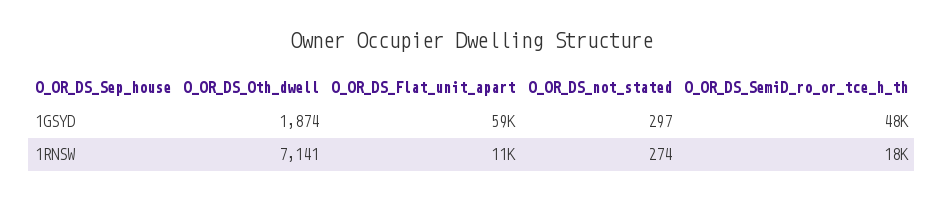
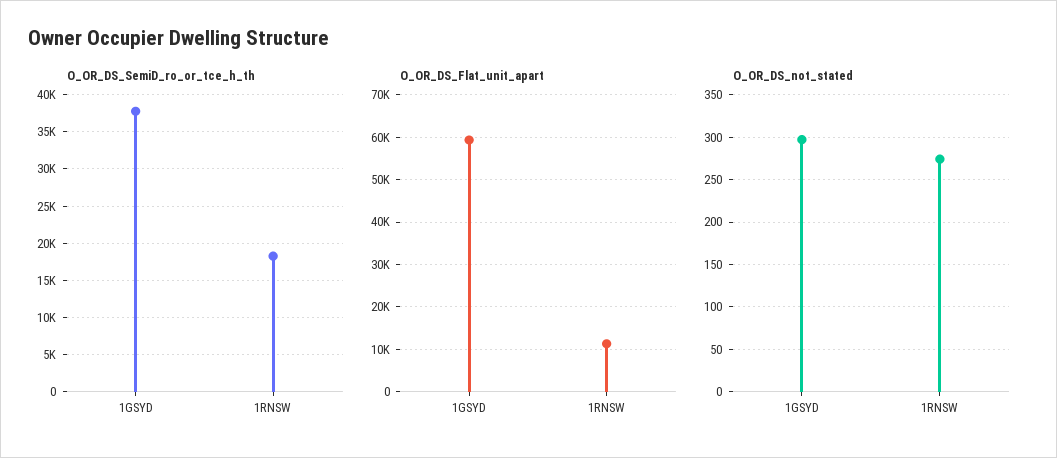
  {
-   "O_OR_DS_Oth_dwell": {
-     "1GSYD": 1874,
-     "1RNSW": 7141
-   },
    "O_OR_DS_Flat_unit_apart": {
      "1GSYD": 59000,
      "1RNSW": 11000
    },
    "O_OR_DS_not_stated": {
      "1GSYD": 297,
      "1RNSW": 274
    },
    "O_OR_DS_SemiD_ro_or_tce_h_th": {
-     "1GSYD": 48000,
+     "1GSYD": 38000,
      "1RNSW": 18000
    }
  }

